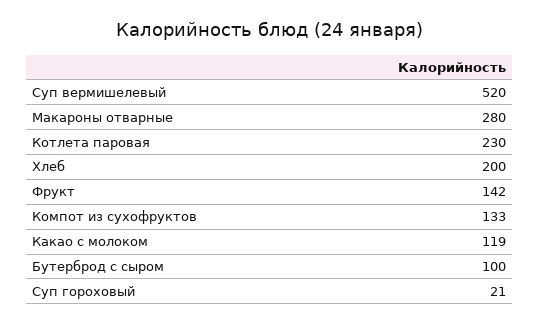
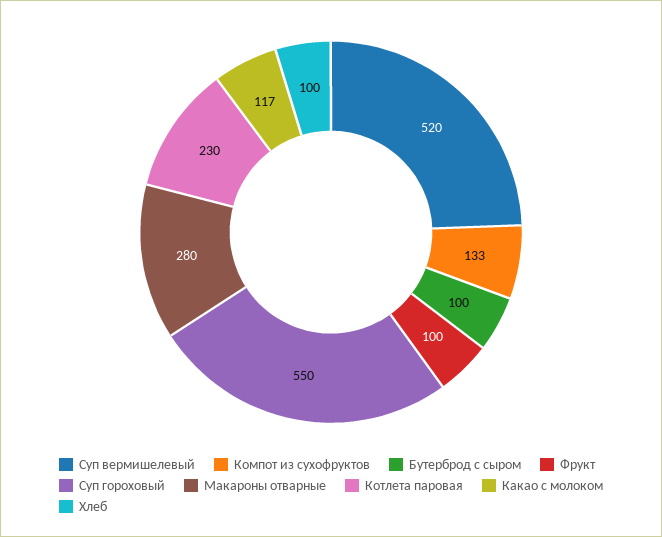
  {
    "Суп вермишелевый": 520,
    "Макароны отварные": 280,
    "Котлета паровая": 230,
-   "Хлеб": 200,
+   "Хлеб": 100,
-   "Фрукт": 142,
+   "Фрукт": 100,
    "Компот из сухофруктов": 133,
-   "Какао с молоком": 119,
+   "Какао с молоком": 117,
    "Бутерброд с сыром": 100,
-   "Суп гороховый": 21
+   "Суп гороховый": 550
  }

